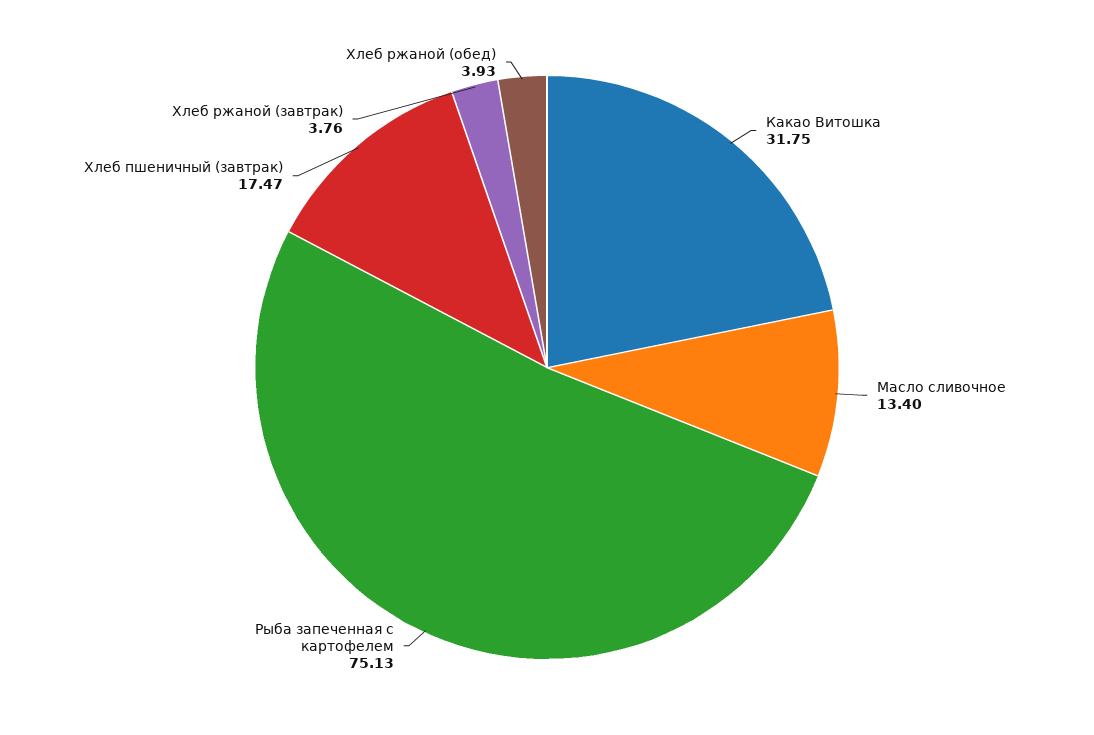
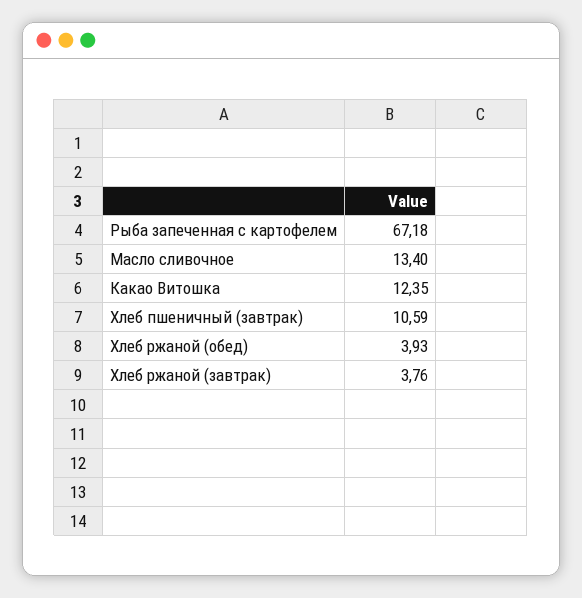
  {
-   "Какао Витошка": 31.75,
+   "Какао Витошка": 12.35,
    "Масло сливочное": 13.4,
-   "Рыба запеченная с картофелем": 75.13,
+   "Рыба запеченная с картофелем": 67.18,
-   "Хлеб пшеничный (завтрак)": 17.47,
+   "Хлеб пшеничный (завтрак)": 10.59,
    "Хлеб ржаной (завтрак)": 3.76,
    "Хлеб ржаной (обед)": 3.93
  }

